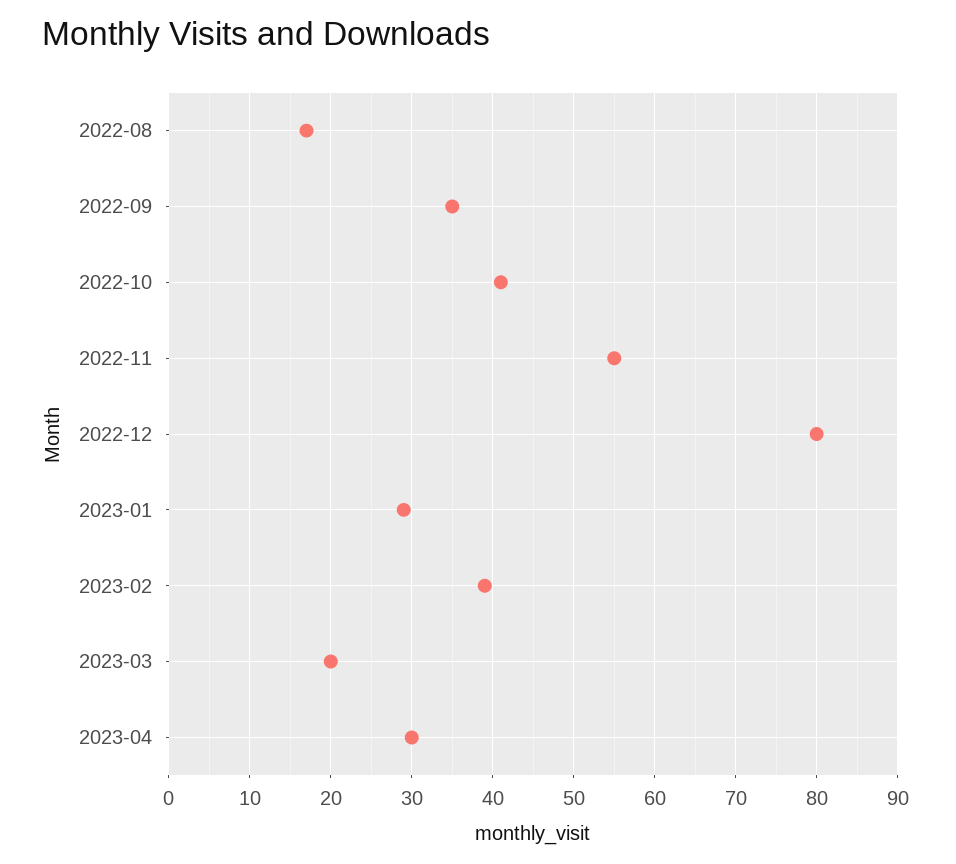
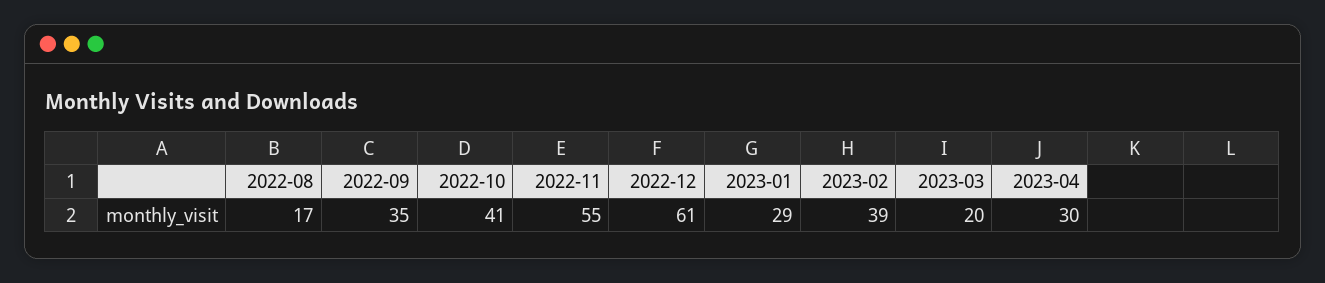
  {
    "2022-08": 17,
    "2022-09": 35,
    "2022-10": 41,
    "2022-11": 55,
-   "2022-12": 80,
+   "2022-12": 61,
    "2023-01": 29,
    "2023-02": 39,
    "2023-03": 20,
    "2023-04": 30
  }

